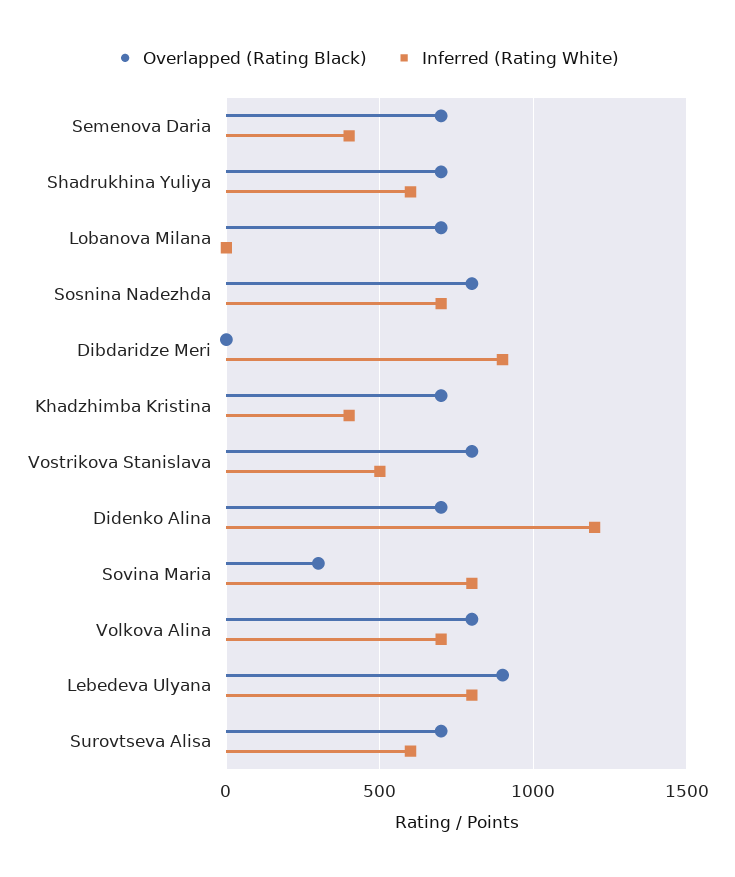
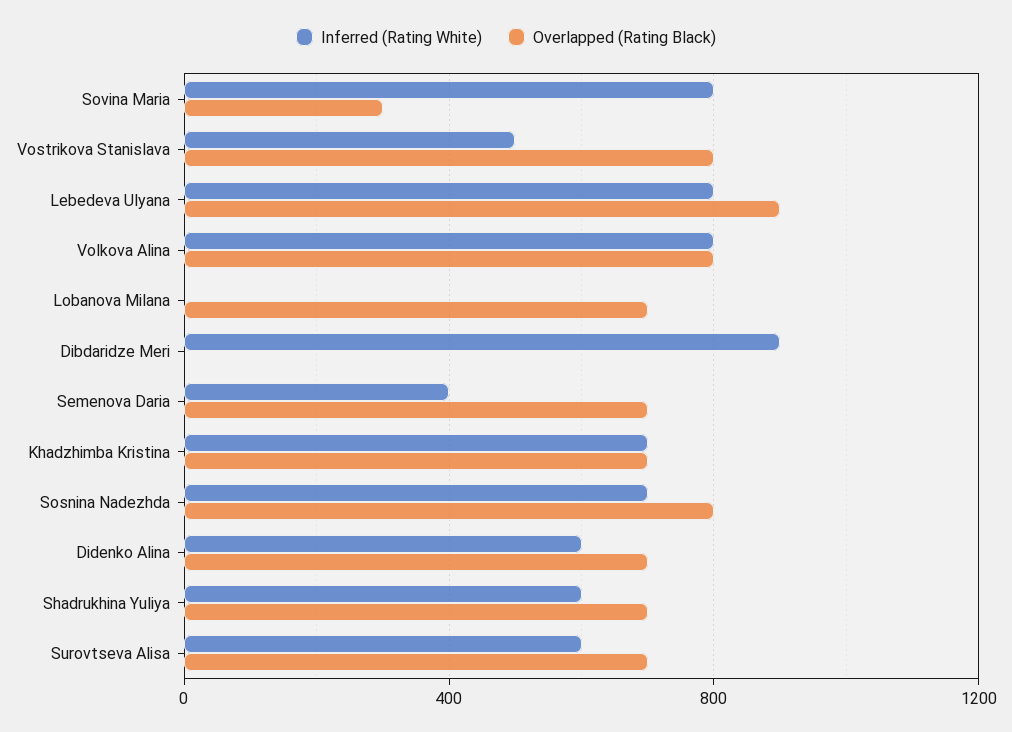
  {
    "Overlapped (Rating Black)": {
      "Semenova Daria": 700,
      "Shadrukhina Yuliya": 700,
      "Lobanova Milana": 700,
      "Sosnina Nadezhda": 800,
      "Dibdaridze Meri": 0,
      "Khadzhimba Kristina": 700,
      "Vostrikova Stanislava": 800,
      "Didenko Alina": 700,
      "Sovina Maria": 300,
      "Volkova Alina": 800,
      "Lebedeva Ulyana": 900,
      "Surovtseva Alisa": 700
    },
    "Inferred (Rating White)": {
      "Semenova Daria": 400,
      "Shadrukhina Yuliya": 600,
      "Lobanova Milana": 0,
      "Sosnina Nadezhda": 700,
      "Dibdaridze Meri": 900,
-     "Khadzhimba Kristina": 400,
+     "Khadzhimba Kristina": 700,
      "Vostrikova Stanislava": 500,
-     "Didenko Alina": 1200,
+     "Didenko Alina": 600,
      "Sovina Maria": 800,
-     "Volkova Alina": 700,
+     "Volkova Alina": 800,
      "Lebedeva Ulyana": 800,
      "Surovtseva Alisa": 600
    }
  }

